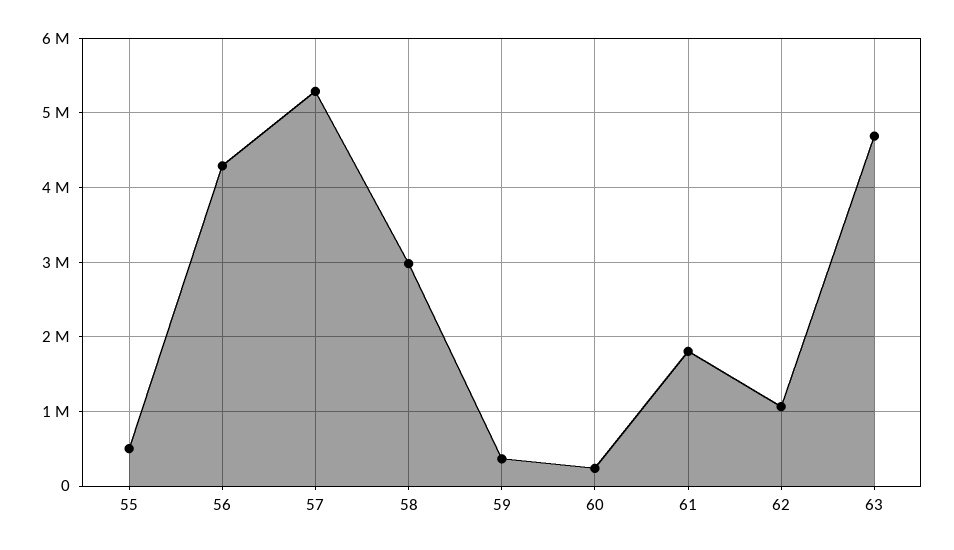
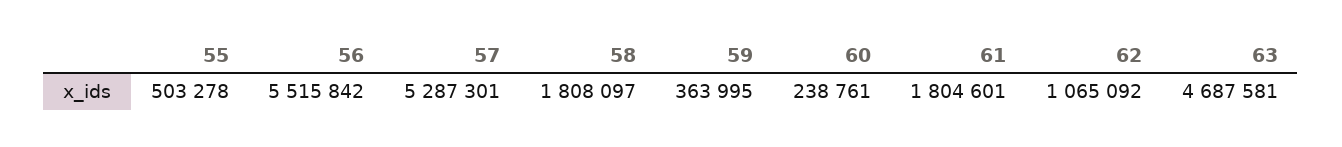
  {
    "55": 503278,
-   "56": 4300000,
+   "56": 5515842,
    "57": 5287301,
-   "58": 3000000,
+   "58": 1808097,
    "59": 363995,
    "60": 238761,
    "61": 1804601,
    "62": 1065092,
    "63": 4687581
  }

